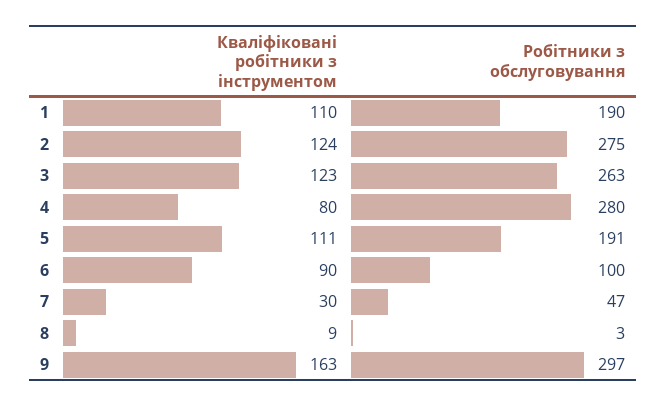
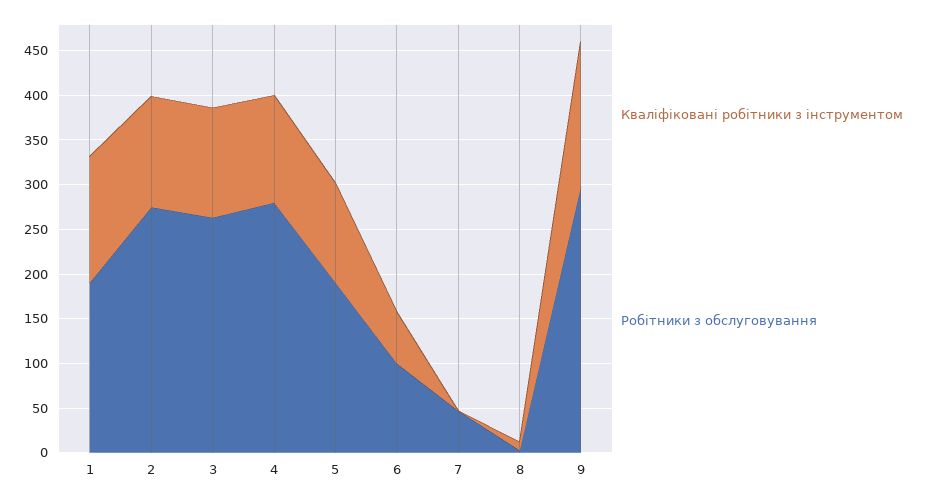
  {
    "Кваліфіковані робітники з інструментом": {
-     "1": 110,
+     "1": 140,
      "2": 124,
      "3": 123,
-     "4": 80,
+     "4": 120,
      "5": 111,
-     "6": 90,
+     "6": 60,
-     "7": 30,
+     "7": 0,
      "8": 9,
      "9": 163
    },
    "Робітники з обслуговування": {
      "1": 190,
      "2": 275,
      "3": 263,
      "4": 280,
      "5": 191,
      "6": 100,
      "7": 47,
      "8": 3,
      "9": 297
    }
  }

